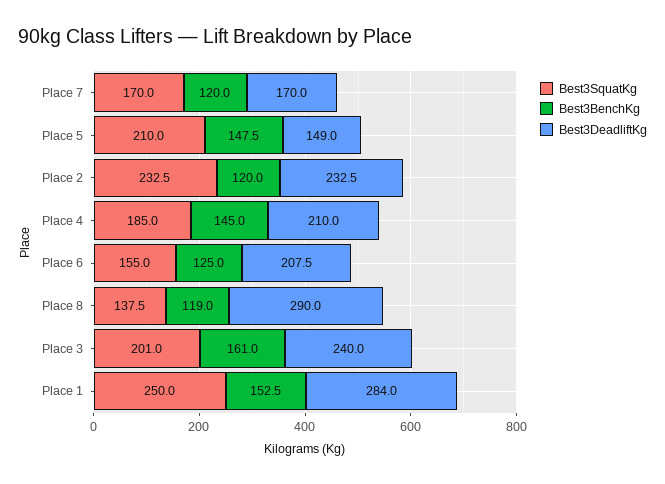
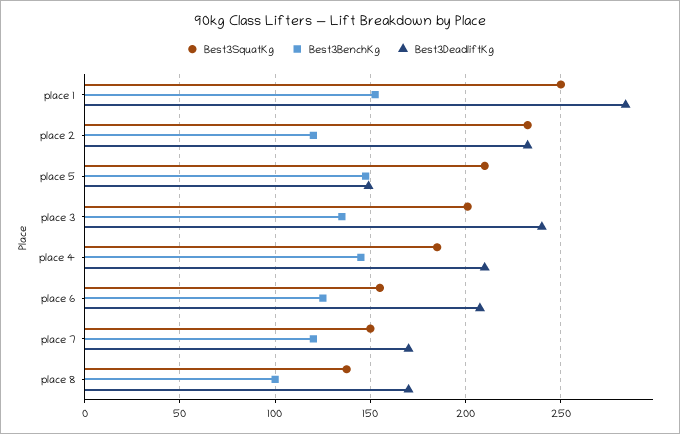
  {
    "Best3SquatKg": {
-     "Place 7": 170,
+     "Place 7": 150,
      "Place 5": 210,
      "Place 2": 232.5,
      "Place 4": 185,
      "Place 6": 155,
      "Place 8": 137.5,
      "Place 3": 201,
      "Place 1": 250
    },
    "Best3BenchKg": {
      "Place 7": 120,
      "Place 5": 147.5,
      "Place 2": 120,
      "Place 4": 145,
      "Place 6": 125,
-     "Place 8": 119,
+     "Place 8": 100,
-     "Place 3": 161,
+     "Place 3": 135,
      "Place 1": 152.5
    },
    "Best3DeadliftKg": {
      "Place 7": 170,
      "Place 5": 149,
      "Place 2": 232.5,
      "Place 4": 210,
      "Place 6": 207.5,
-     "Place 8": 290,
+     "Place 8": 170,
      "Place 3": 240,
      "Place 1": 284
    }
  }

